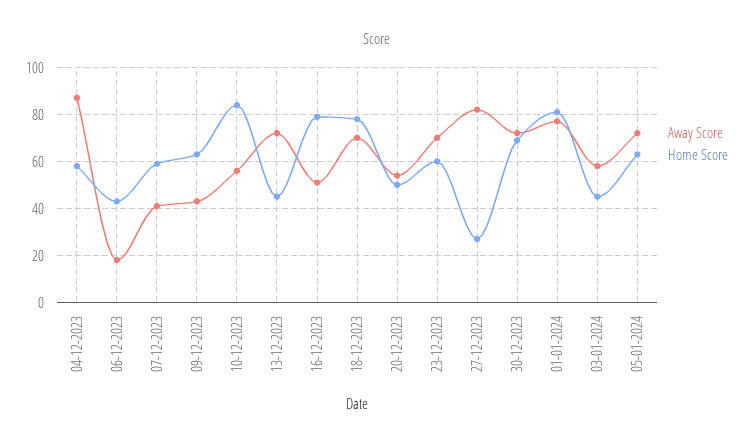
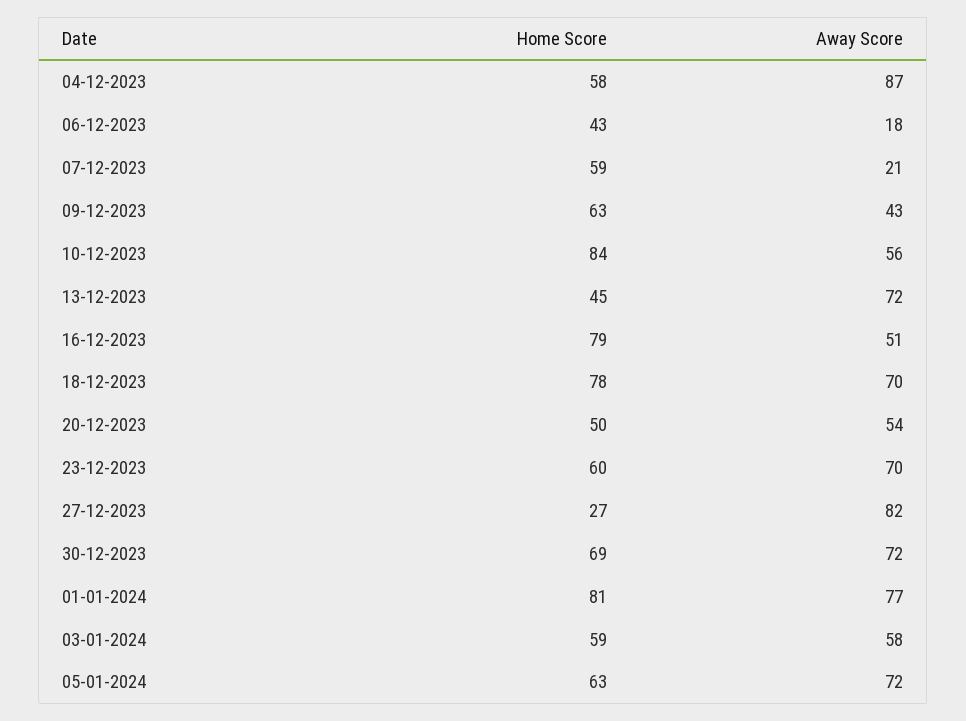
  {
    "Away Score": {
      "04-12-2023": 87,
      "06-12-2023": 18,
-     "07-12-2023": 40,
+     "07-12-2023": 21,
      "09-12-2023": 43,
      "10-12-2023": 56,
      "13-12-2023": 72,
      "16-12-2023": 51,
      "18-12-2023": 70,
      "20-12-2023": 54,
      "23-12-2023": 70,
      "27-12-2023": 82,
      "30-12-2023": 72,
      "01-01-2024": 77,
      "03-01-2024": 58,
      "05-01-2024": 72
    },
    "Home Score": {
      "04-12-2023": 58,
      "06-12-2023": 43,
      "07-12-2023": 59,
      "09-12-2023": 63,
      "10-12-2023": 84,
      "13-12-2023": 45,
      "16-12-2023": 79,
      "18-12-2023": 78,
      "20-12-2023": 50,
      "23-12-2023": 60,
      "27-12-2023": 27,
      "30-12-2023": 69,
      "01-01-2024": 81,
-     "03-01-2024": 45,
+     "03-01-2024": 59,
      "05-01-2024": 63
    }
  }

